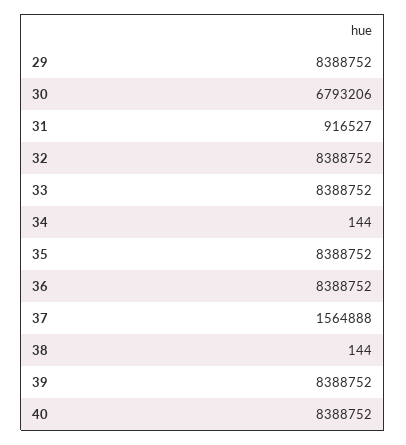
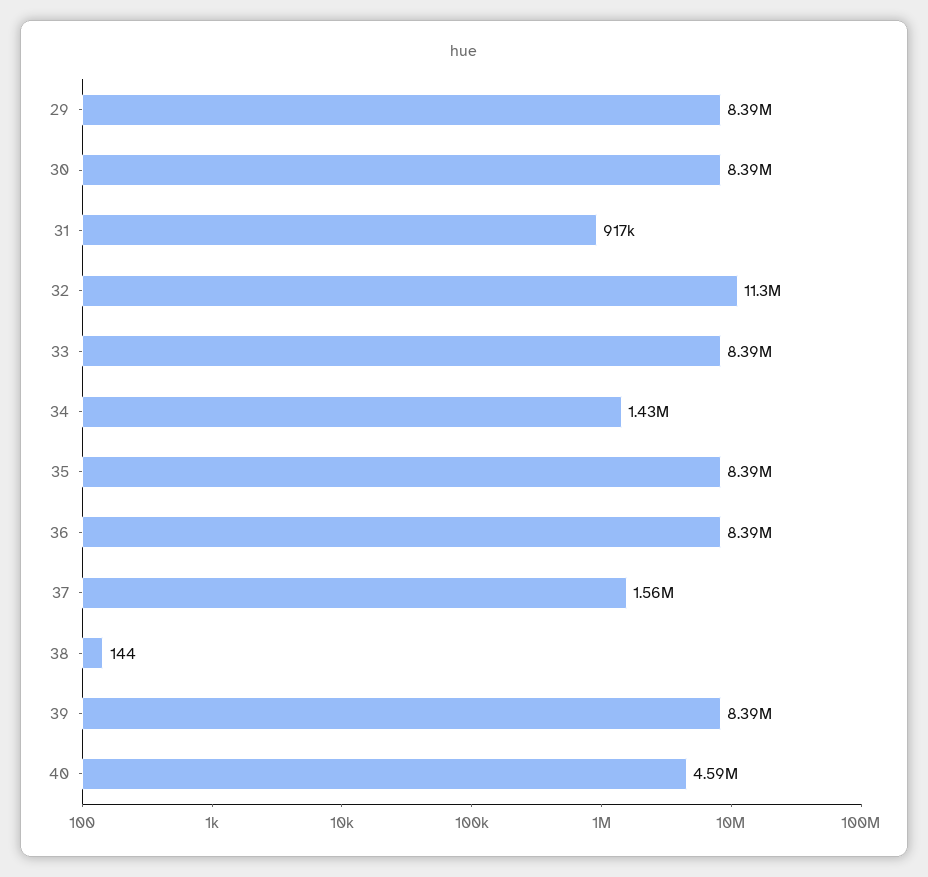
  {
    "29": 8388752,
-   "30": 6793206,
+   "30": 8390000,
    "31": 916527,
-   "32": 8388752,
+   "32": 11300000,
    "33": 8388752,
-   "34": 144,
+   "34": 1430000,
    "35": 8388752,
    "36": 8388752,
    "37": 1564888,
    "38": 144,
    "39": 8388752,
-   "40": 8388752
+   "40": 4590000
  }

